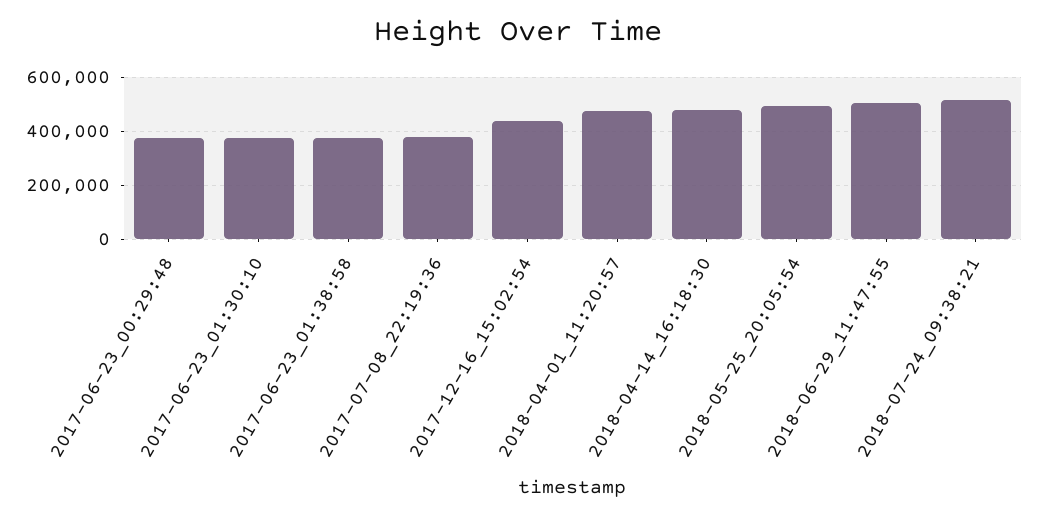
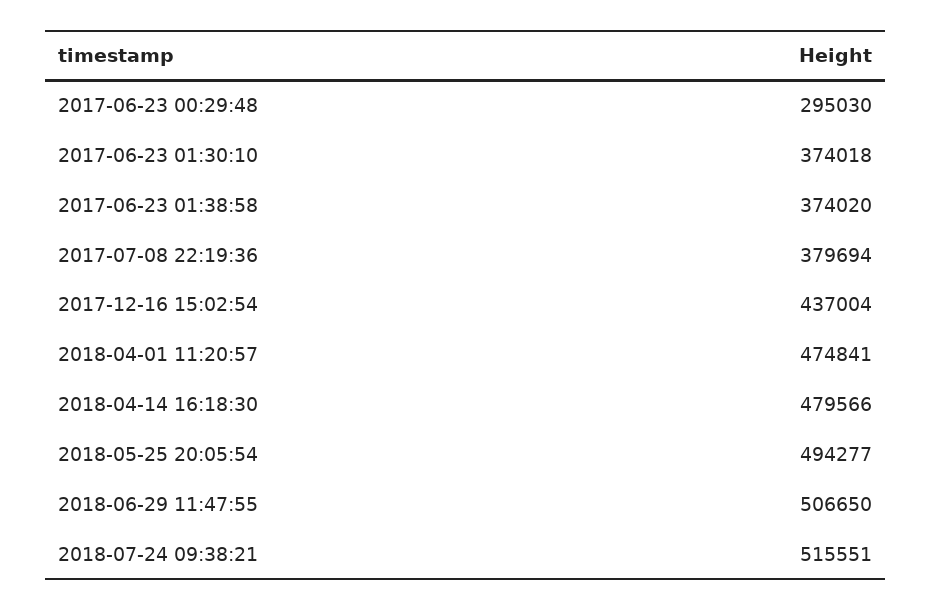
  {
-   "2017-06-23_00:29:48": 375000,
+   "2017-06-23_00:29:48": 295030,
    "2017-06-23_01:30:10": 374018,
    "2017-06-23_01:38:58": 374020,
    "2017-07-08_22:19:36": 379694,
    "2017-12-16_15:02:54": 437004,
    "2018-04-01_11:20:57": 474841,
    "2018-04-14_16:18:30": 479566,
    "2018-05-25_20:05:54": 494277,
    "2018-06-29_11:47:55": 506650,
    "2018-07-24_09:38:21": 515551
  }

